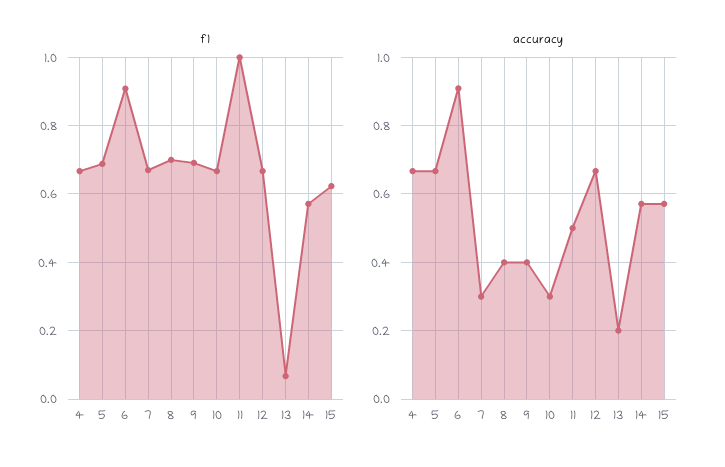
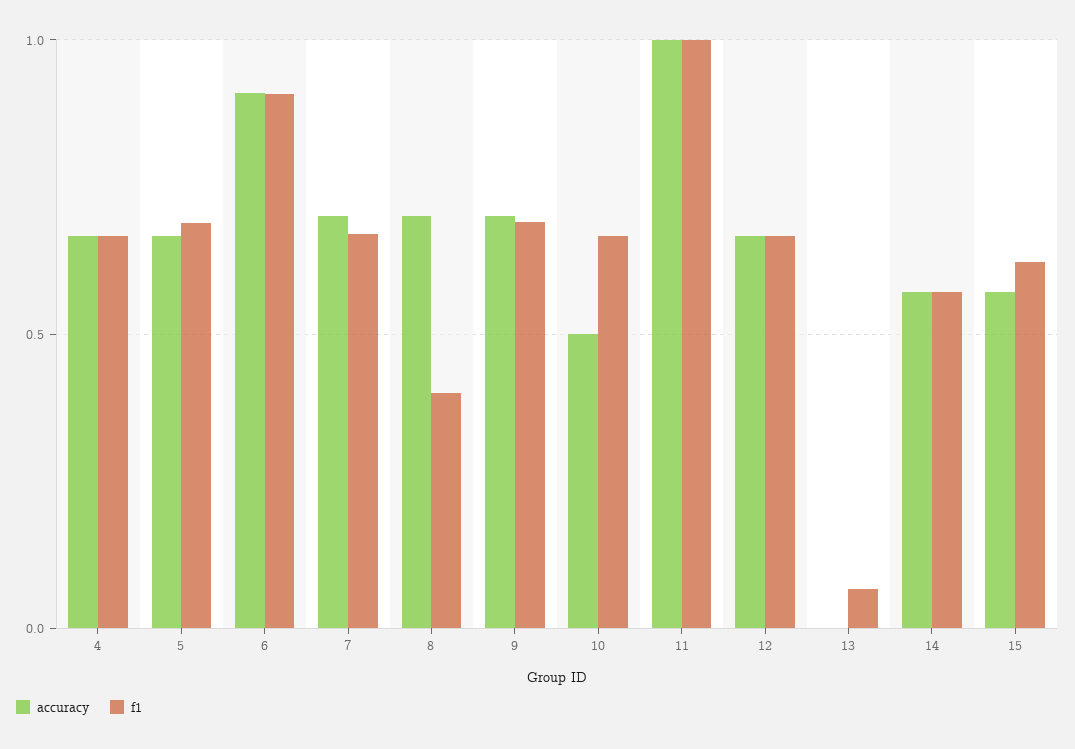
  {
    "f1": {
      "4": 0.66,
      "5": 0.68,
      "6": 0.9,
      "7": 0.68,
-     "8": 0.7,
+     "8": 0.4,
      "9": 0.7,
      "10": 0.66,
      "11": 1,
      "12": 0.66,
      "13": 0.06,
      "14": 0.58,
      "15": 0.62
    },
    "accuracy": {
      "4": 0.66,
      "5": 0.66,
      "6": 0.9,
-     "7": 0.3,
+     "7": 0.7,
-     "8": 0.4,
+     "8": 0.7,
-     "9": 0.4,
+     "9": 0.7,
-     "10": 0.3,
+     "10": 0.5,
-     "11": 0.5,
+     "11": 1,
      "12": 0.66,
-     "13": 0.2,
+     "13": 0,
      "14": 0.58,
      "15": 0.58
    }
  }

